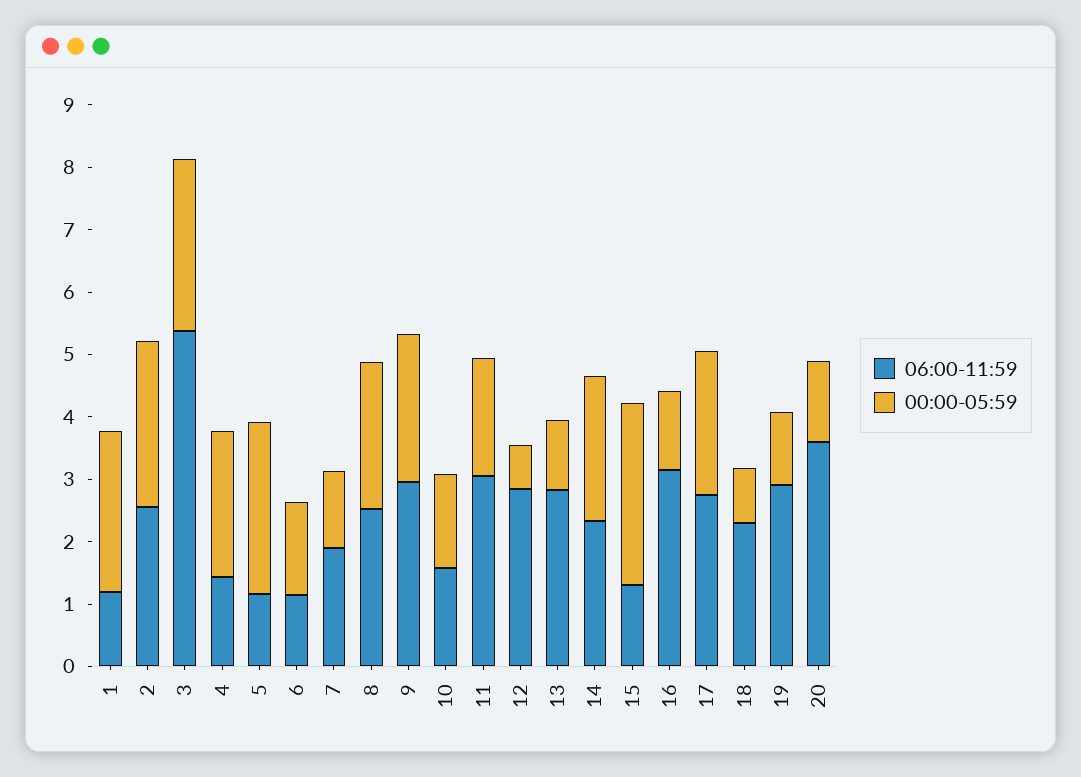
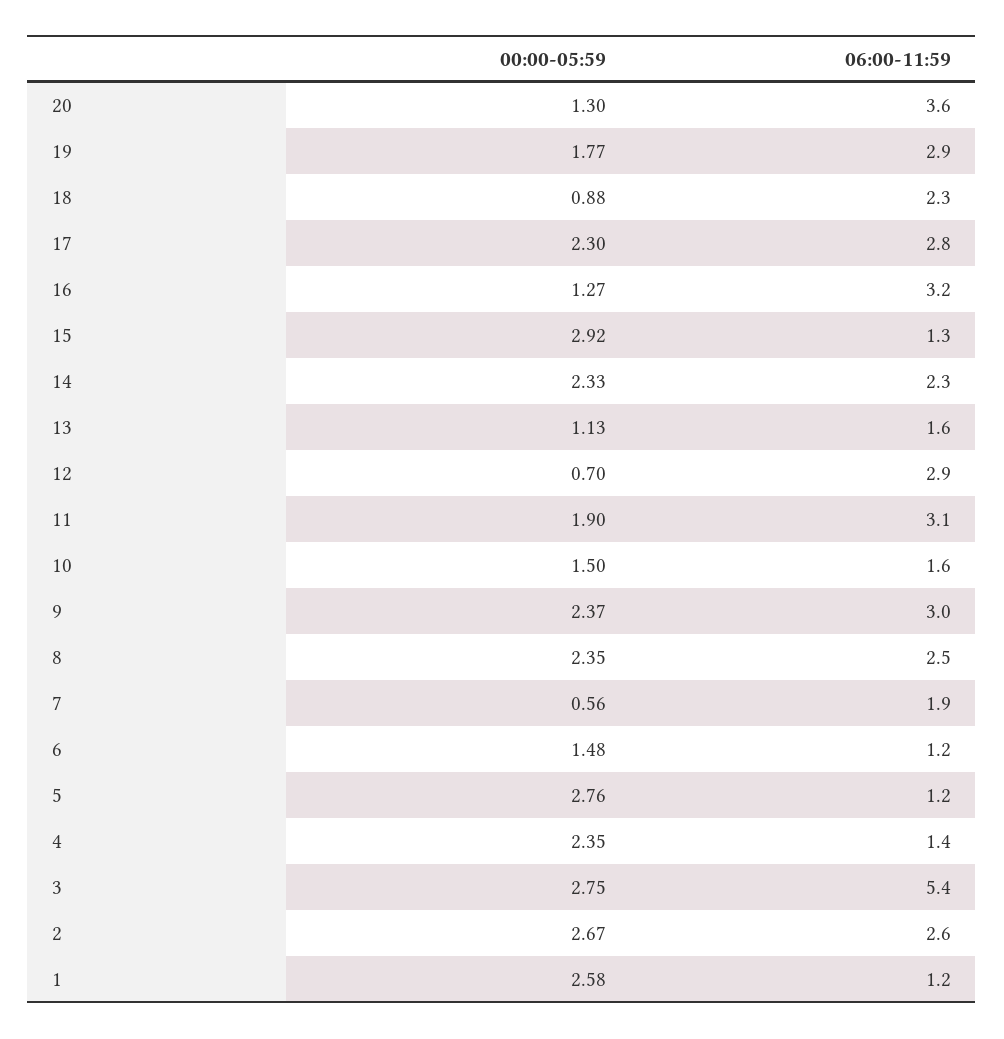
  {
    "06:00-11:59": {
      "1": 1.2,
      "2": 2.6,
      "3": 5.4,
      "4": 1.4,
      "5": 1.2,
      "6": 1.2,
      "7": 1.9,
      "8": 2.5,
      "9": 3,
      "10": 1.6,
      "11": 3.1,
      "12": 2.9,
-     "13": 2.8,
+     "13": 1.6,
      "14": 2.3,
      "15": 1.3,
      "16": 3.2,
      "17": 2.8,
      "18": 2.3,
      "19": 2.9,
      "20": 3.6
    },
    "00:00-05:59": {
      "1": 2.58,
      "2": 2.67,
      "3": 2.75,
      "4": 2.35,
      "5": 2.76,
      "6": 1.48,
-     "7": 1.2,
+     "7": 0.56,
      "8": 2.35,
      "9": 2.37,
      "10": 1.5,
      "11": 1.9,
      "12": 0.7,
      "13": 1.13,
      "14": 2.33,
      "15": 2.92,
      "16": 1.27,
      "17": 2.3,
      "18": 0.88,
-     "19": 1.2,
+     "19": 1.77,
      "20": 1.3
    }
  }

